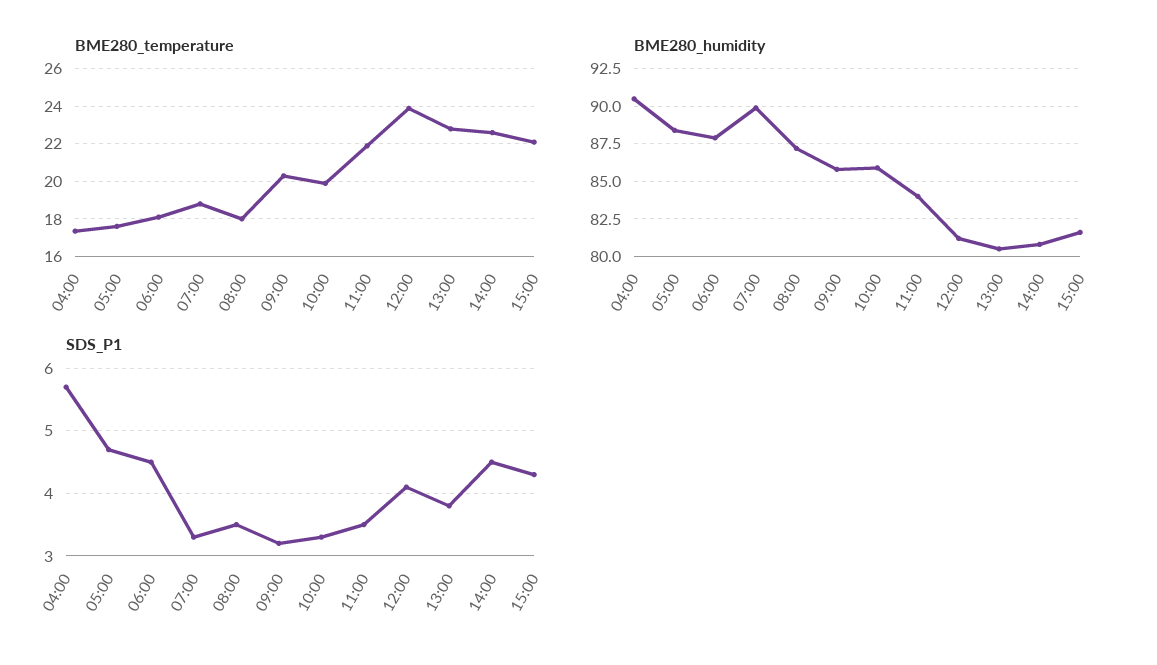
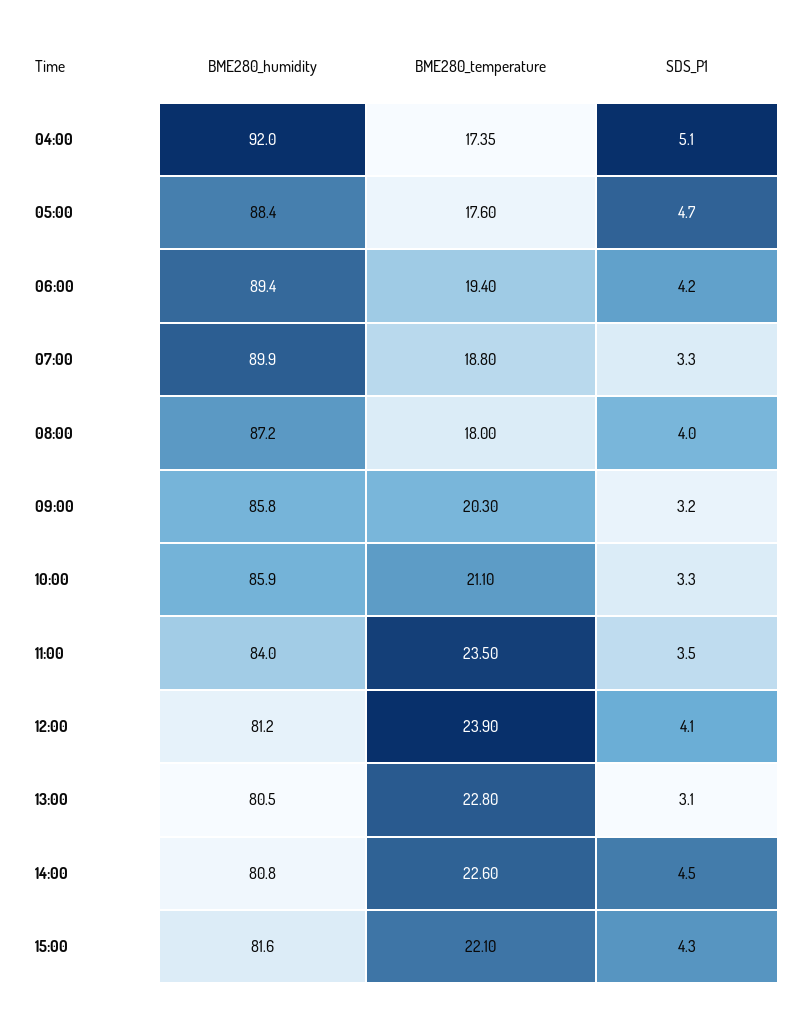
  {
    "BME280_temperature": {
      "04:00": 17.35,
      "05:00": 17.6,
-     "06:00": 18,
+     "06:00": 19.4,
      "07:00": 18.8,
      "08:00": 18,
      "09:00": 20.3,
-     "10:00": 20,
+     "10:00": 21.1,
-     "11:00": 22,
+     "11:00": 23.5,
      "12:00": 23.9,
      "13:00": 22.8,
      "14:00": 22.6,
      "15:00": 22.1
    },
    "BME280_humidity": {
-     "04:00": 90.5,
+     "04:00": 92,
      "05:00": 88.4,
-     "06:00": 88,
+     "06:00": 89.4,
      "07:00": 89.9,
      "08:00": 87.2,
      "09:00": 85.8,
      "10:00": 85.9,
      "11:00": 84,
      "12:00": 81.2,
      "13:00": 80.5,
      "14:00": 80.8,
      "15:00": 81.6
    },
    "SDS_P1": {
-     "04:00": 5.7,
+     "04:00": 5.1,
      "05:00": 4.7,
-     "06:00": 4.5,
+     "06:00": 4.2,
      "07:00": 3.3,
-     "08:00": 3.5,
+     "08:00": 4,
      "09:00": 3.2,
      "10:00": 3.3,
      "11:00": 3.5,
      "12:00": 4.1,
-     "13:00": 3.8,
+     "13:00": 3.1,
      "14:00": 4.5,
      "15:00": 4.3
    }
  }

